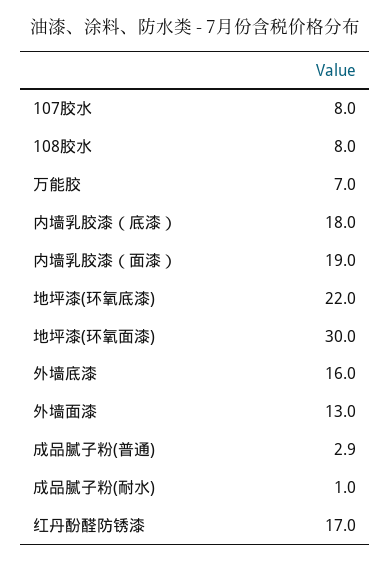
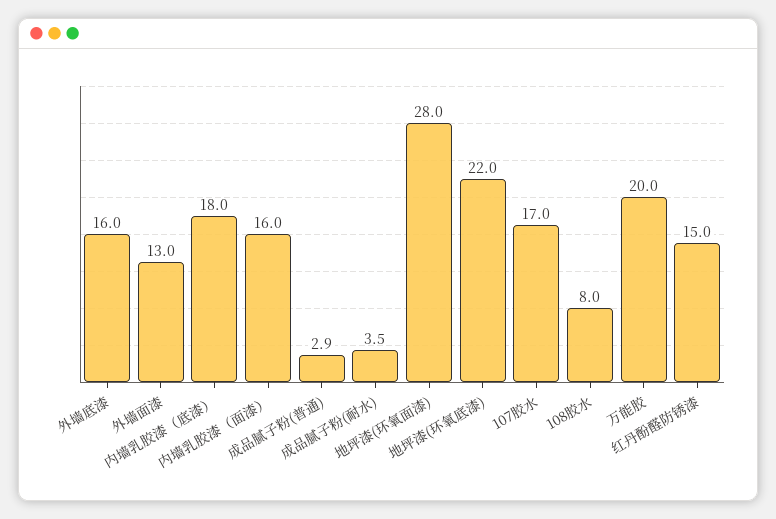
  {
-   "107胶水": 8,
+   "107胶水": 17,
    "108胶水": 8,
-   "万能胶": 7,
+   "万能胶": 20,
    "内墙乳胶漆（底漆）": 18,
-   "内墙乳胶漆（面漆）": 19,
+   "内墙乳胶漆（面漆）": 16,
    "地坪漆(环氧底漆)": 22,
-   "地坪漆(环氧面漆)": 30,
+   "地坪漆(环氧面漆)": 28,
    "外墙底漆": 16,
    "外墙面漆": 13,
    "成品腻子粉(普通)": 2.9,
-   "成品腻子粉(耐水)": 1,
+   "成品腻子粉(耐水)": 3.5,
-   "红丹酚醛防锈漆": 17
+   "红丹酚醛防锈漆": 15
  }

